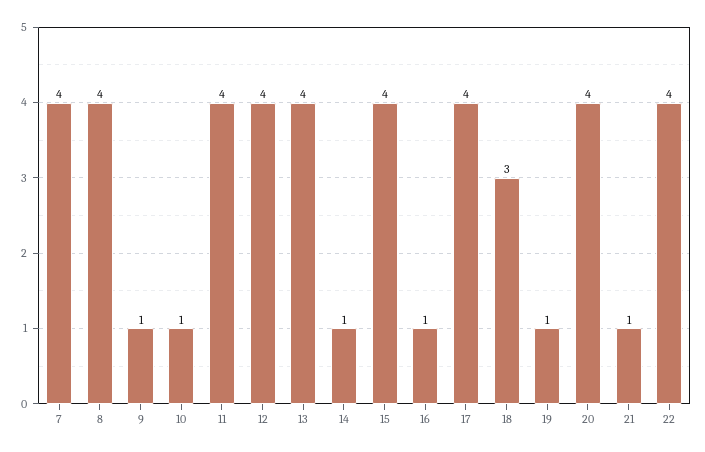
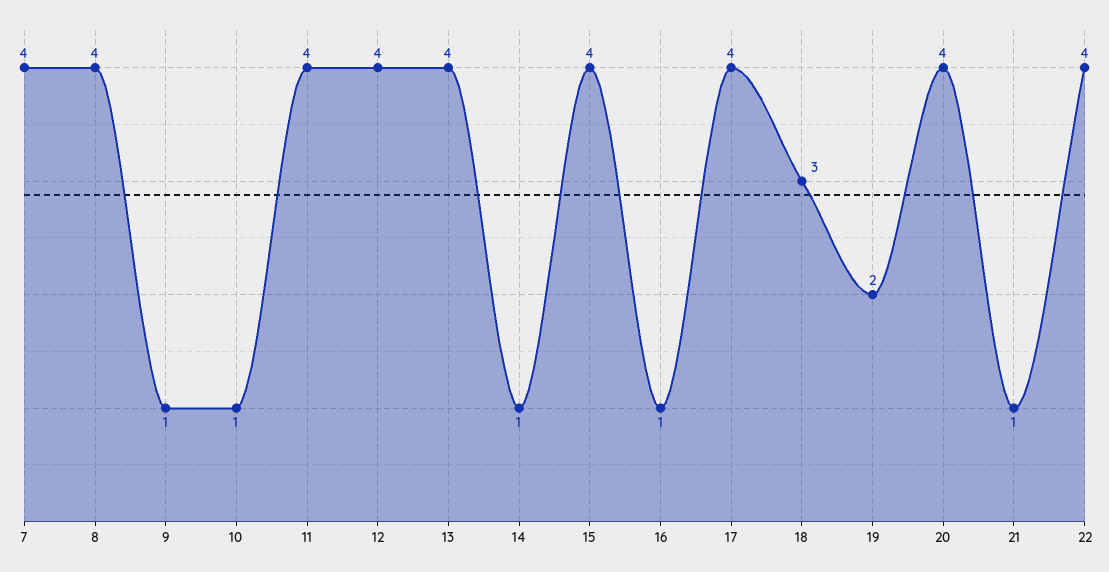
  {
    "7": 4,
    "8": 4,
    "9": 1,
    "10": 1,
    "11": 4,
    "12": 4,
    "13": 4,
    "14": 1,
    "15": 4,
    "16": 1,
    "17": 4,
    "18": 3,
-   "19": 1,
+   "19": 2,
    "20": 4,
    "21": 1,
    "22": 4
  }

